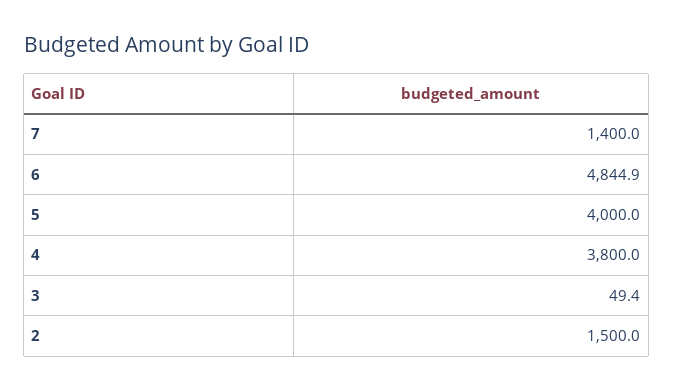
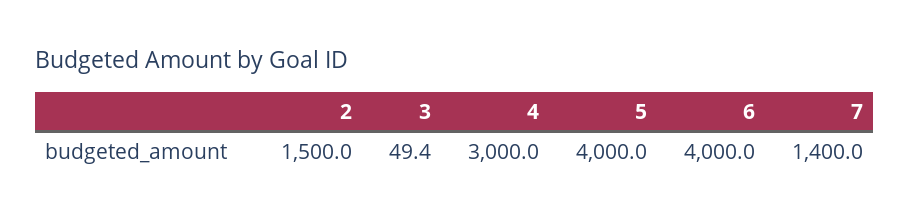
  {
    "7": 1400,
-   "6": 4844.9,
+   "6": 4000,
    "5": 4000,
-   "4": 3800,
+   "4": 3000,
    "3": 49.4,
    "2": 1500
  }

